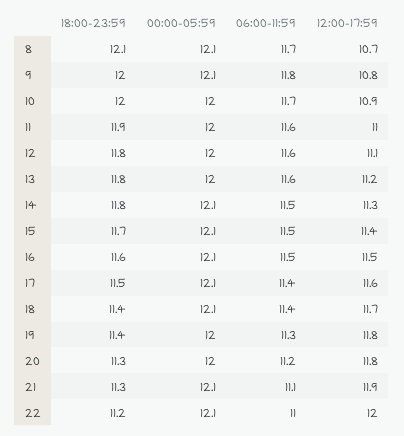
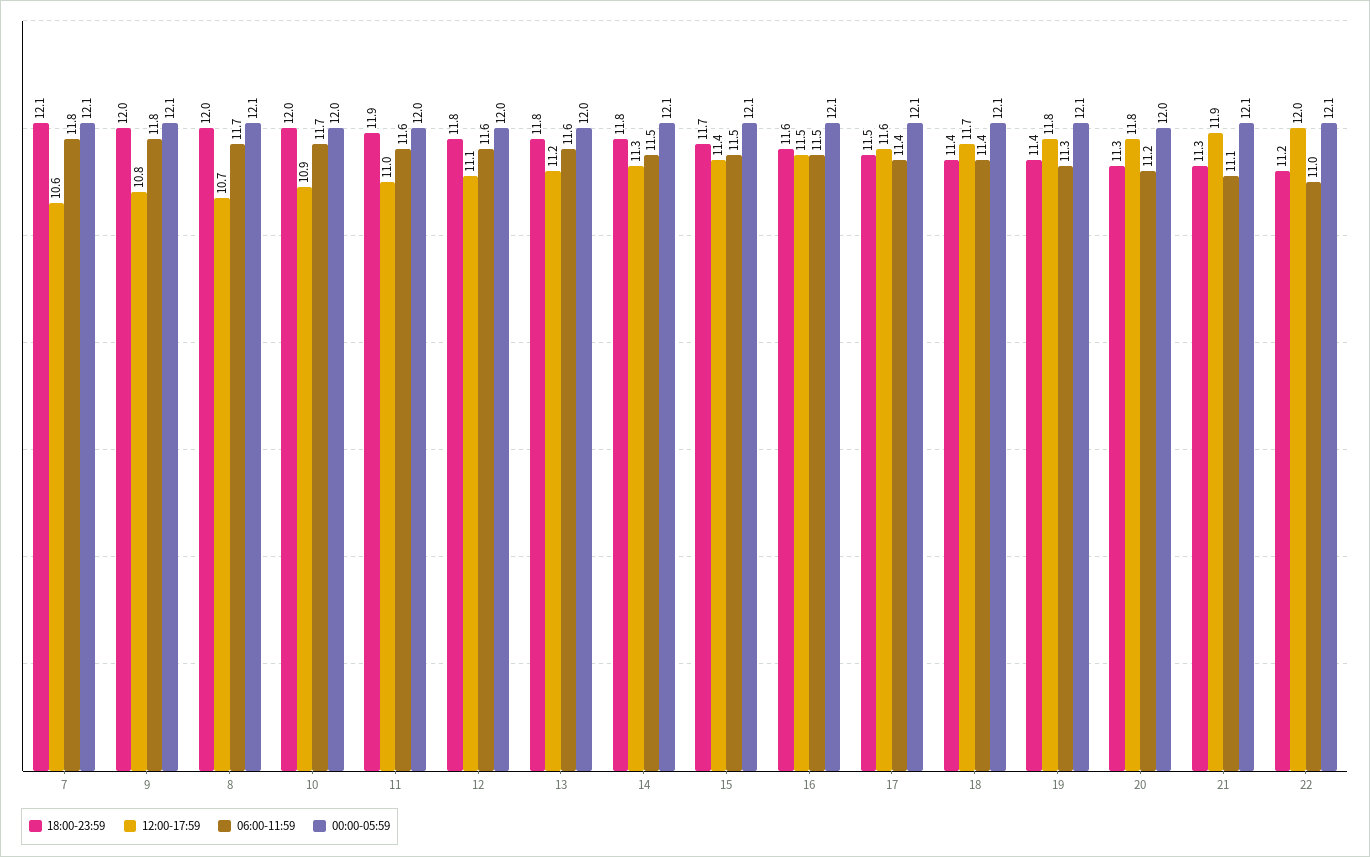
  {
    "18:00-23:59": {
-     "8": 12.1,
+     "8": 12,
      "9": 12,
      "10": 12,
      "11": 11.9,
      "12": 11.8,
      "13": 11.8,
      "14": 11.8,
      "15": 11.7,
      "16": 11.6,
      "17": 11.5,
      "18": 11.4,
      "19": 11.4,
      "20": 11.3,
      "21": 11.3,
-     "22": 11.2
+     "22": 11.2,
+     "7": 12.1
    },
    "00:00-05:59": {
      "8": 12.1,
      "9": 12.1,
      "10": 12,
      "11": 12,
      "12": 12,
      "13": 12,
      "14": 12.1,
      "15": 12.1,
      "16": 12.1,
      "17": 12.1,
      "18": 12.1,
-     "19": 12,
+     "19": 12.1,
      "20": 12,
      "21": 12.1,
-     "22": 12.1
+     "22": 12.1,
+     "7": 12.1
    },
    "06:00-11:59": {
      "8": 11.7,
      "9": 11.8,
      "10": 11.7,
      "11": 11.6,
      "12": 11.6,
      "13": 11.6,
      "14": 11.5,
      "15": 11.5,
      "16": 11.5,
      "17": 11.4,
      "18": 11.4,
      "19": 11.3,
      "20": 11.2,
      "21": 11.1,
-     "22": 11
+     "22": 11,
+     "7": 11.8
    },
    "12:00-17:59": {
      "8": 10.7,
      "9": 10.8,
      "10": 10.9,
      "11": 11,
      "12": 11.1,
      "13": 11.2,
      "14": 11.3,
      "15": 11.4,
      "16": 11.5,
      "17": 11.6,
      "18": 11.7,
      "19": 11.8,
      "20": 11.8,
      "21": 11.9,
-     "22": 12
+     "22": 12,
+     "7": 10.6
    }
  }

